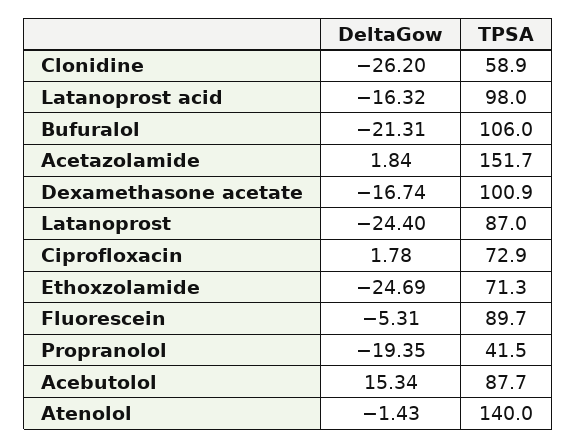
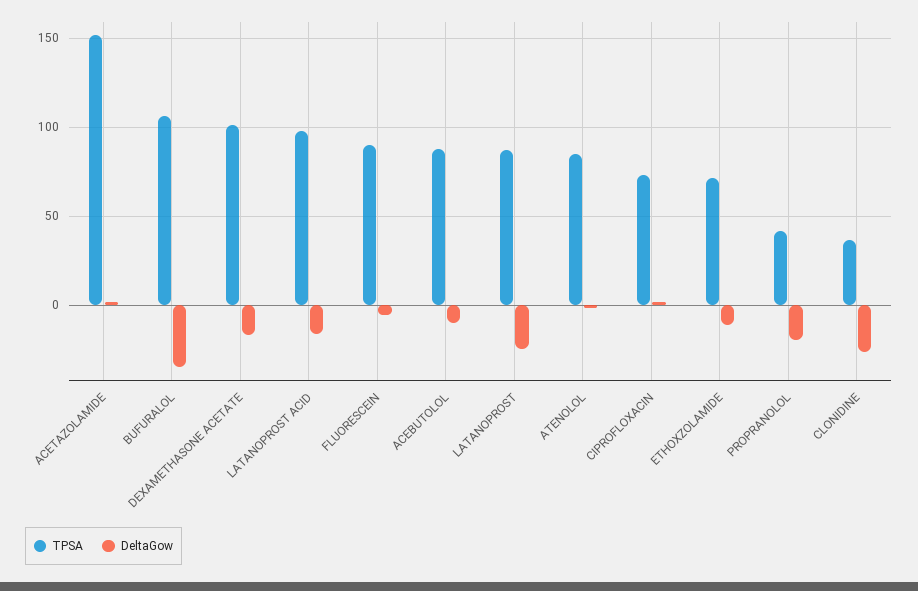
  {
    "DeltaGow": {
      "Clonidine": -26.2,
      "Latanoprost acid": -16.32,
-     "Bufuralol": -21.31,
+     "Bufuralol": -35,
      "Acetazolamide": 1.84,
      "Dexamethasone acetate": -16.74,
      "Latanoprost": -24.4,
      "Ciprofloxacin": 1.78,
-     "Ethoxzolamide": -24.69,
+     "Ethoxzolamide": -10,
      "Fluorescein": -5.31,
      "Propranolol": -19.35,
-     "Acebutolol": 15.34,
+     "Acebutolol": -10,
      "Atenolol": -1.43
    },
    "TPSA": {
-     "Clonidine": 58.9,
+     "Clonidine": 35,
      "Latanoprost acid": 98,
      "Bufuralol": 106,
      "Acetazolamide": 151.7,
      "Dexamethasone acetate": 100.9,
      "Latanoprost": 87,
      "Ciprofloxacin": 72.9,
      "Ethoxzolamide": 71.3,
      "Fluorescein": 89.7,
      "Propranolol": 41.5,
      "Acebutolol": 87.7,
-     "Atenolol": 140
+     "Atenolol": 85
    }
  }

